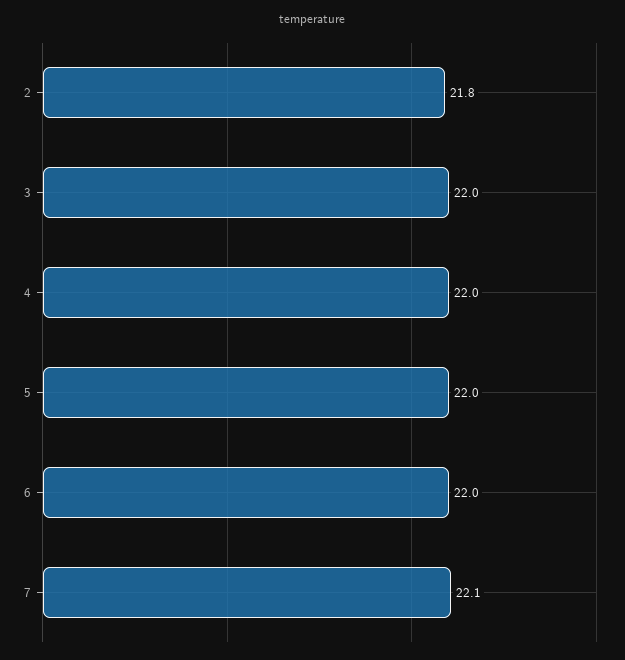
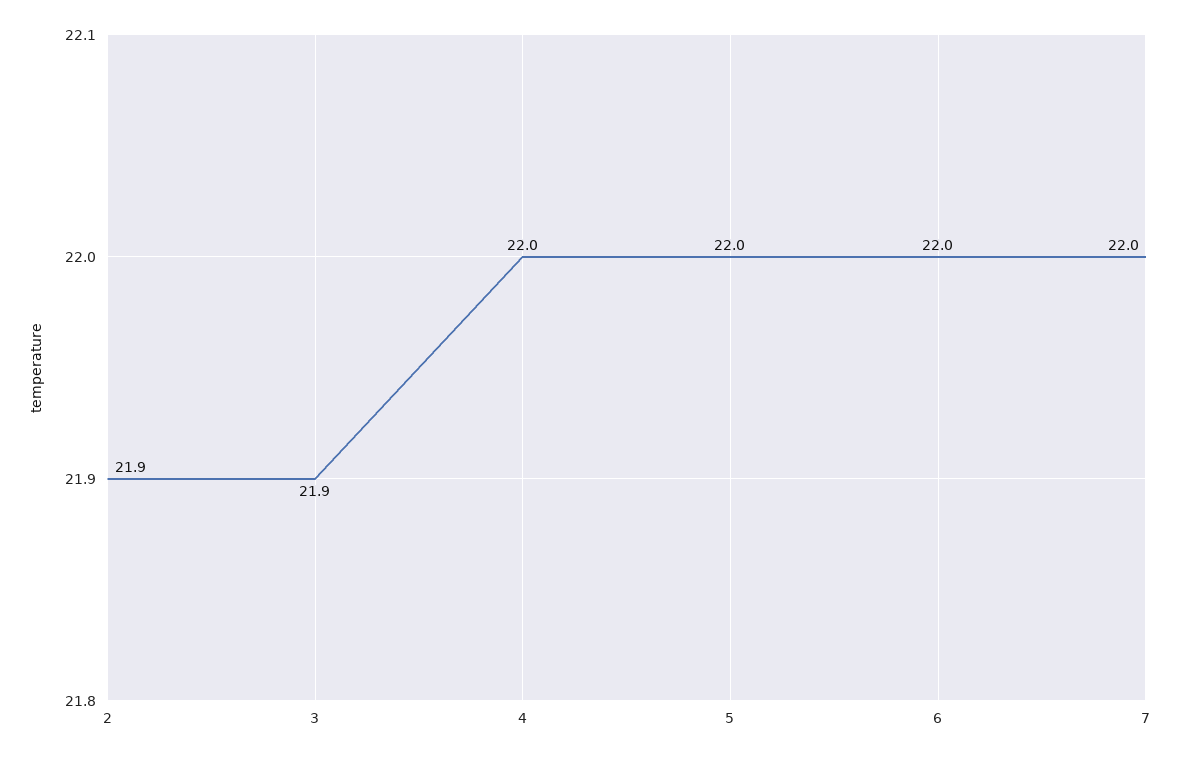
  {
-   "2": 21.8,
+   "2": 21.9,
-   "3": 22,
+   "3": 21.9,
    "4": 22,
    "5": 22,
    "6": 22,
-   "7": 22.1
+   "7": 22
  }

